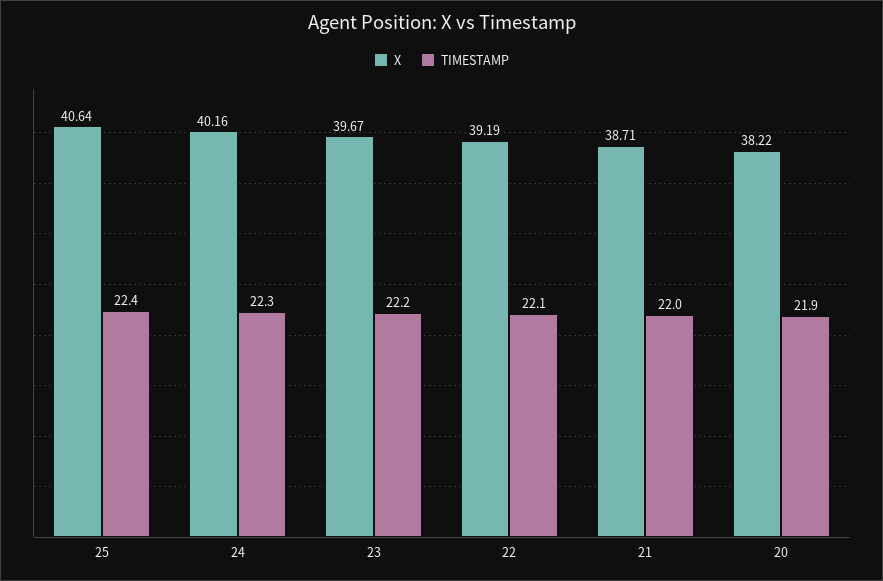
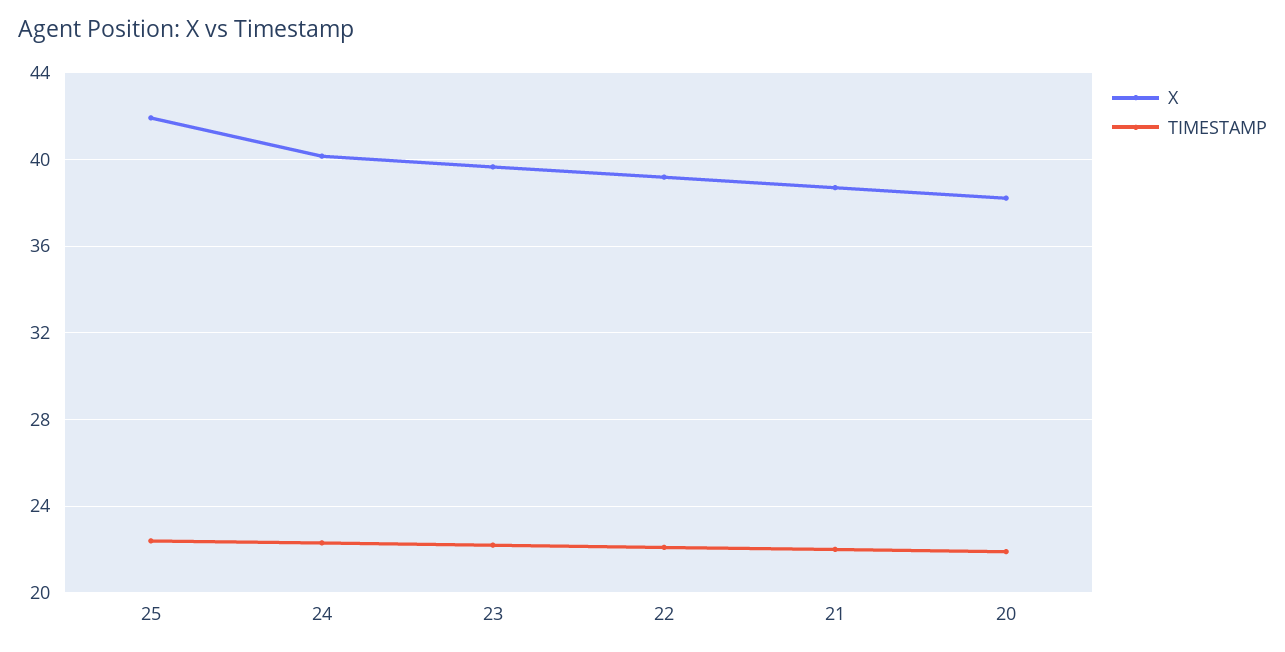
  {
    "X": {
-     "25": 40.64,
+     "25": 42,
      "24": 40.16,
      "23": 39.67,
      "22": 39.19,
      "21": 38.71,
      "20": 38.22
    },
    "TIMESTAMP": {
      "25": 22.4,
      "24": 22.3,
      "23": 22.2,
      "22": 22.1,
      "21": 22,
      "20": 21.9
    }
  }

